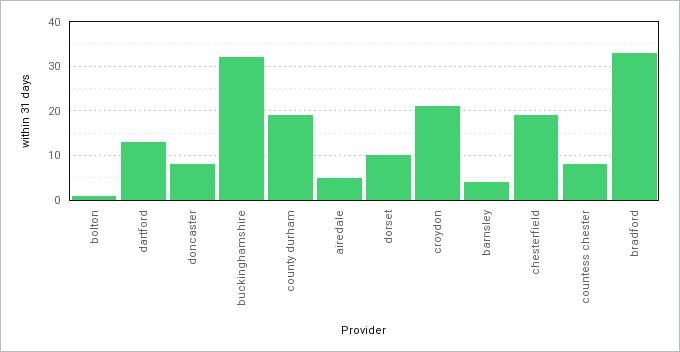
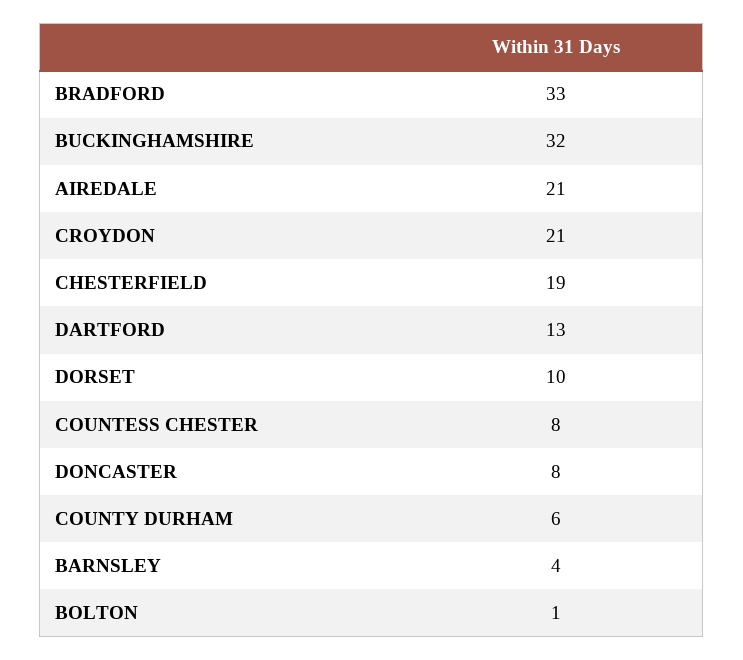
  {
    "bolton": 1,
    "dartford": 13,
    "doncaster": 8,
    "buckinghamshire": 32,
-   "county durham": 20,
+   "county durham": 6,
-   "airedale": 5,
+   "airedale": 21,
    "dorset": 10,
    "croydon": 21,
    "barnsley": 4,
    "chesterfield": 19,
    "countess chester": 8,
    "bradford": 33
  }

